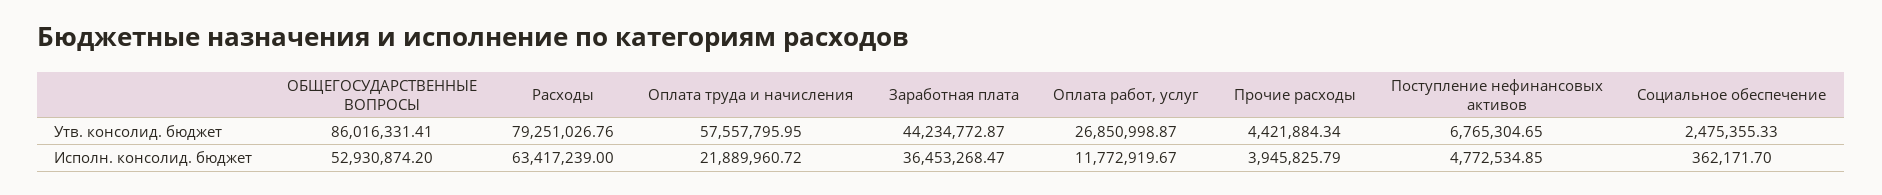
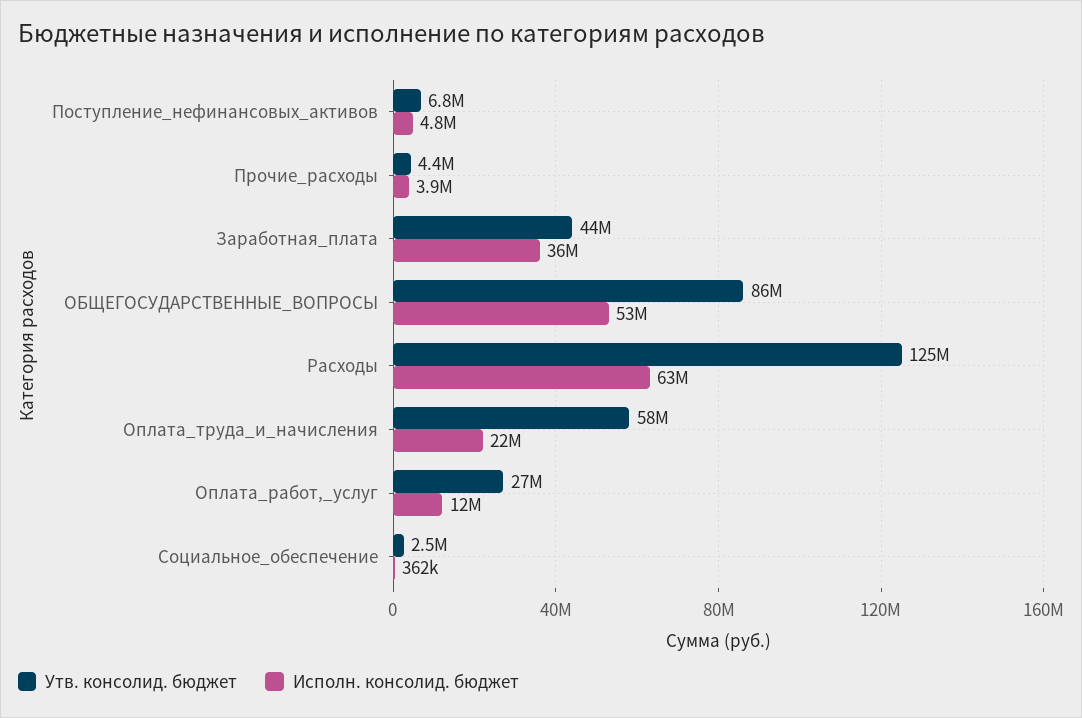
  {
    "Утв. консолид. бюджет": {
      "ОБЩЕГОСУДАРСТВЕННЫЕ ВОПРОСЫ": 86016331.41,
-     "Расходы": 79251026.76,
+     "Расходы": 125000000,
      "Оплата труда и начисления": 57557795.95,
      "Заработная плата": 44234772.87,
      "Оплата работ, услуг": 26850998.87,
      "Прочие расходы": 4421884.34,
      "Поступление нефинансовых активов": 6765304.65,
      "Социальное обеспечение": 2475355.33
    },
    "Исполн. консолид. бюджет": {
      "ОБЩЕГОСУДАРСТВЕННЫЕ ВОПРОСЫ": 52930874.2,
      "Расходы": 63417239,
      "Оплата труда и начисления": 21889960.72,
      "Заработная плата": 36453268.47,
      "Оплата работ, услуг": 11772919.67,
      "Прочие расходы": 3945825.79,
      "Поступление нефинансовых активов": 4772534.85,
      "Социальное обеспечение": 362171.7
    }
  }

